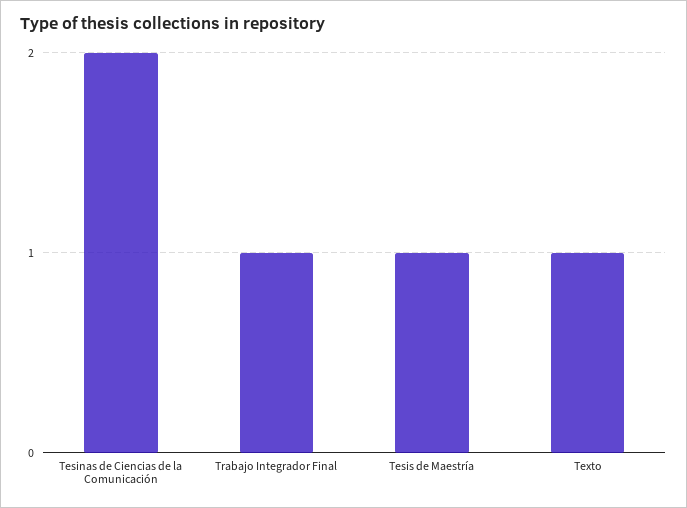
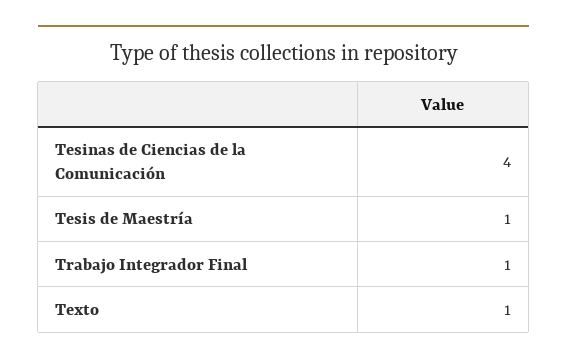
  {
-   "Tesinas de Ciencias de la Comunicación": 2,
+   "Tesinas de Ciencias de la Comunicación": 4,
    "Trabajo Integrador Final": 1,
    "Tesis de Maestría": 1,
    "Texto": 1
  }

